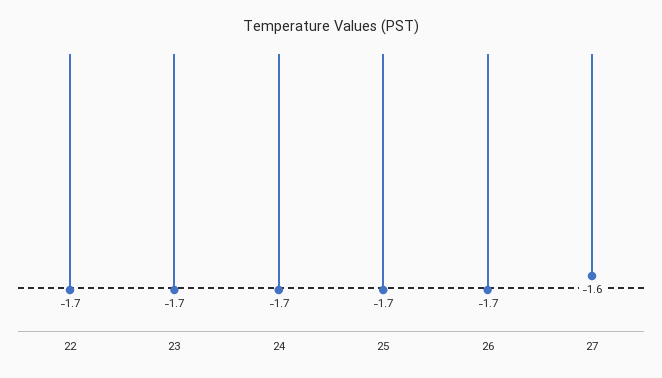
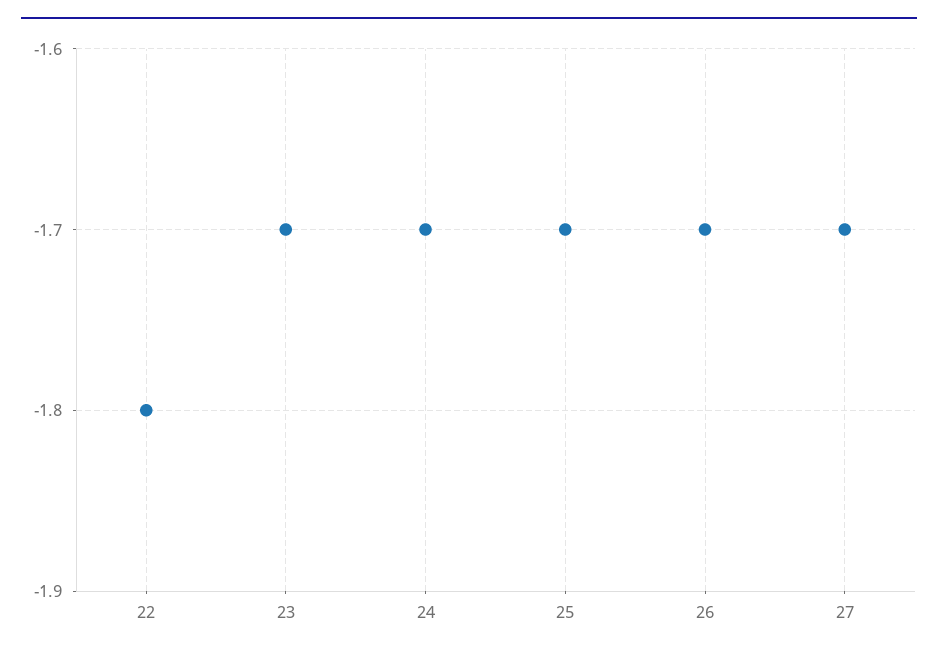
  {
-   "22": -1.7,
+   "22": -1.8,
    "23": -1.7,
    "24": -1.7,
    "25": -1.7,
    "26": -1.7,
-   "27": -1.6
+   "27": -1.7
  }

